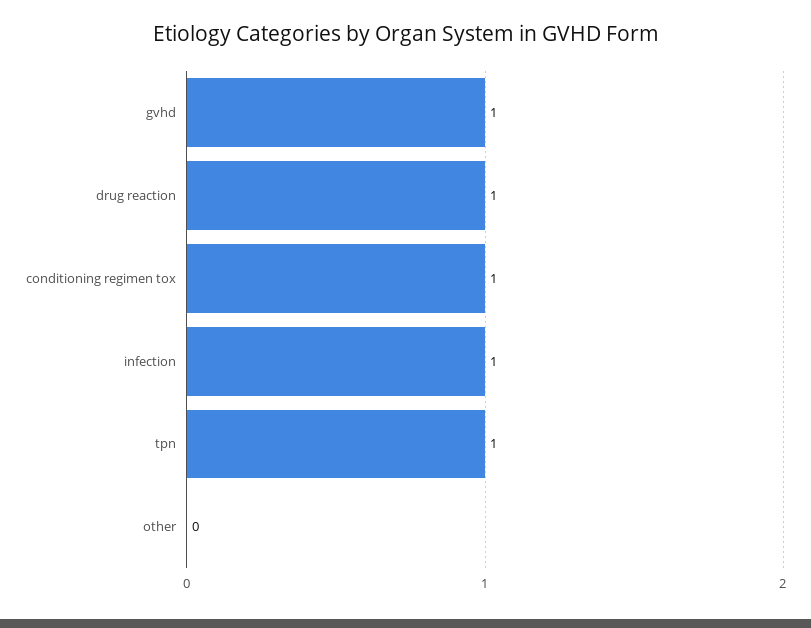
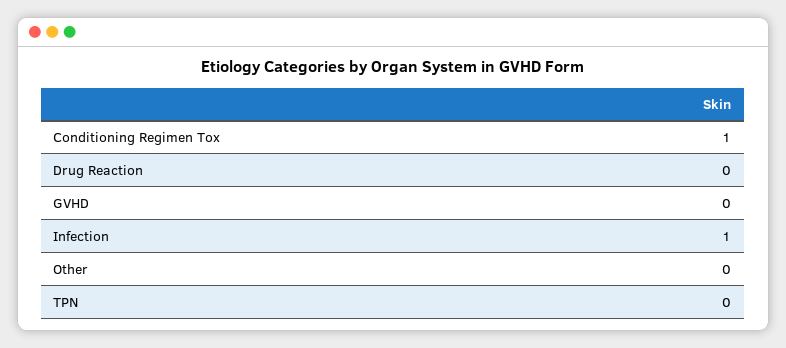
  {
-   "gvhd": 1,
+   "gvhd": 0,
-   "drug reaction": 1,
+   "drug reaction": 0,
    "conditioning regimen tox": 1,
    "infection": 1,
-   "tpn": 1,
+   "tpn": 0,
    "other": 0
  }

